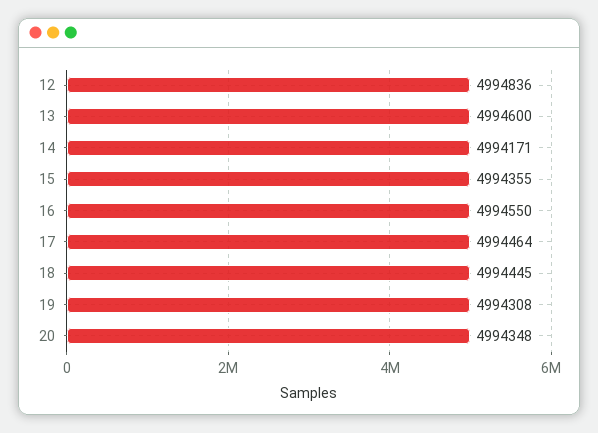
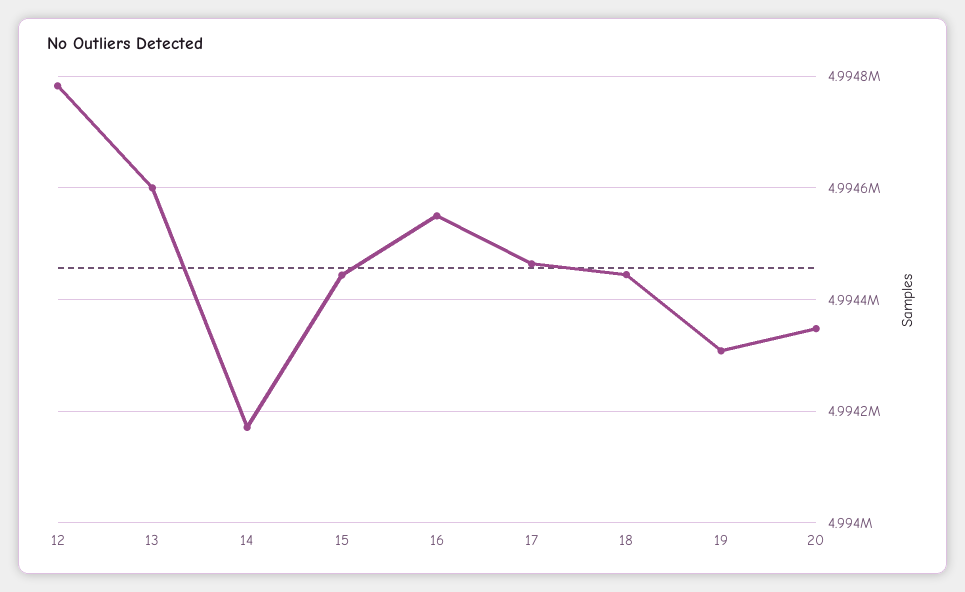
  {
-   "12": 4994836,
+   "12": 4994780,
    "13": 4994600,
    "14": 4994171,
-   "15": 4994355,
+   "15": 4994440,
    "16": 4994550,
    "17": 4994464,
    "18": 4994445,
    "19": 4994308,
    "20": 4994348
  }

